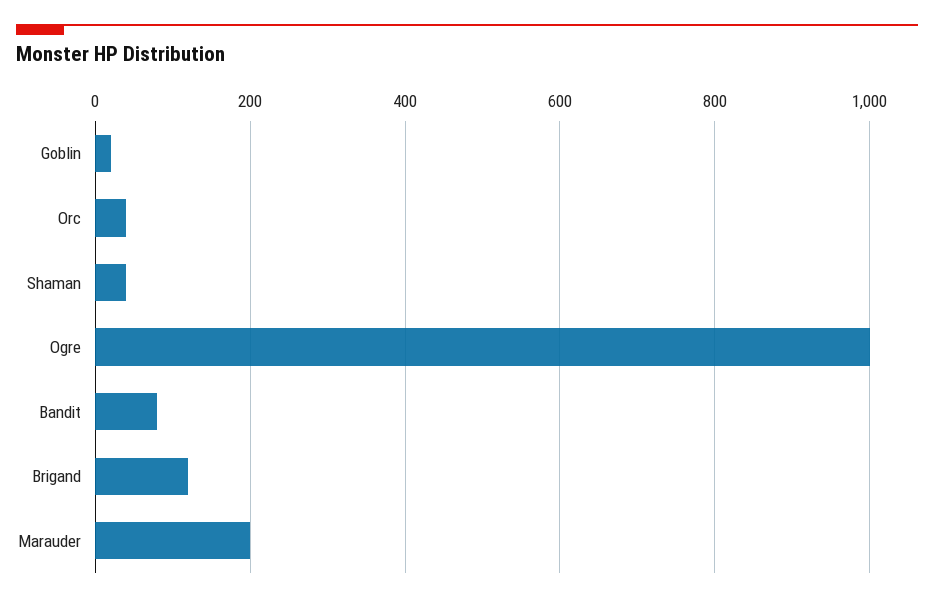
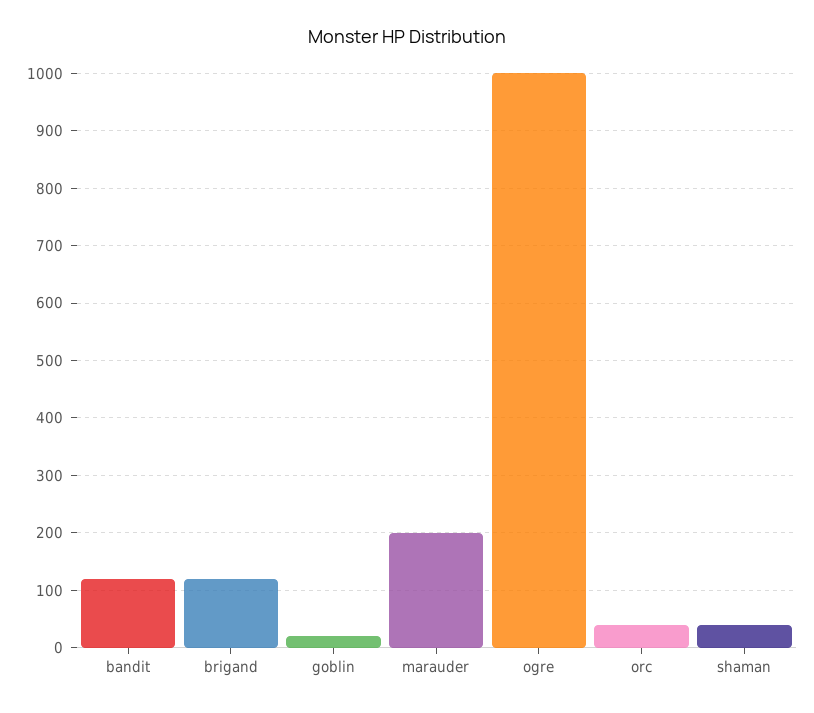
  {
    "Goblin": 20,
    "Orc": 40,
    "Shaman": 40,
    "Ogre": 1000,
-   "Bandit": 80,
+   "Bandit": 120,
    "Brigand": 120,
    "Marauder": 200
  }

